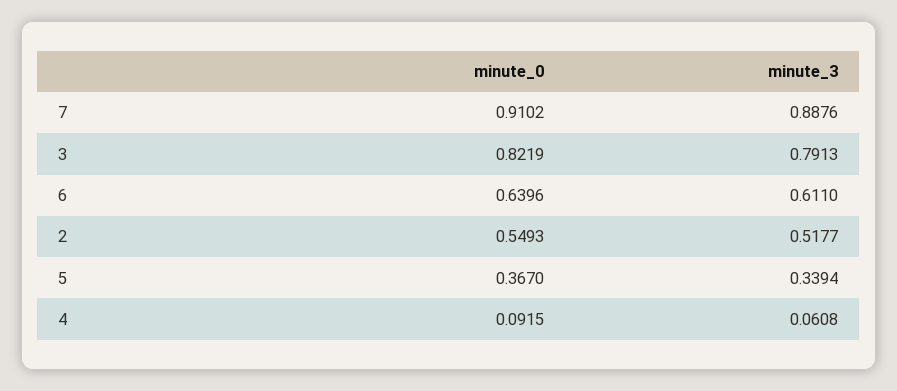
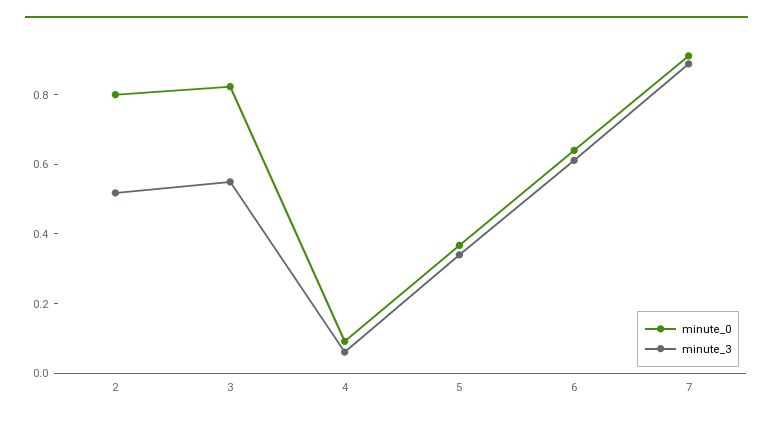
  {
    "minute_0": {
      "7": 0.9102,
      "3": 0.8219,
      "6": 0.6396,
-     "2": 0.5493,
+     "2": 0.8,
      "5": 0.367,
      "4": 0.0915
    },
    "minute_3": {
      "7": 0.8876,
-     "3": 0.7913,
+     "3": 0.55,
      "6": 0.611,
      "2": 0.5177,
      "5": 0.3394,
      "4": 0.0608
    }
  }

